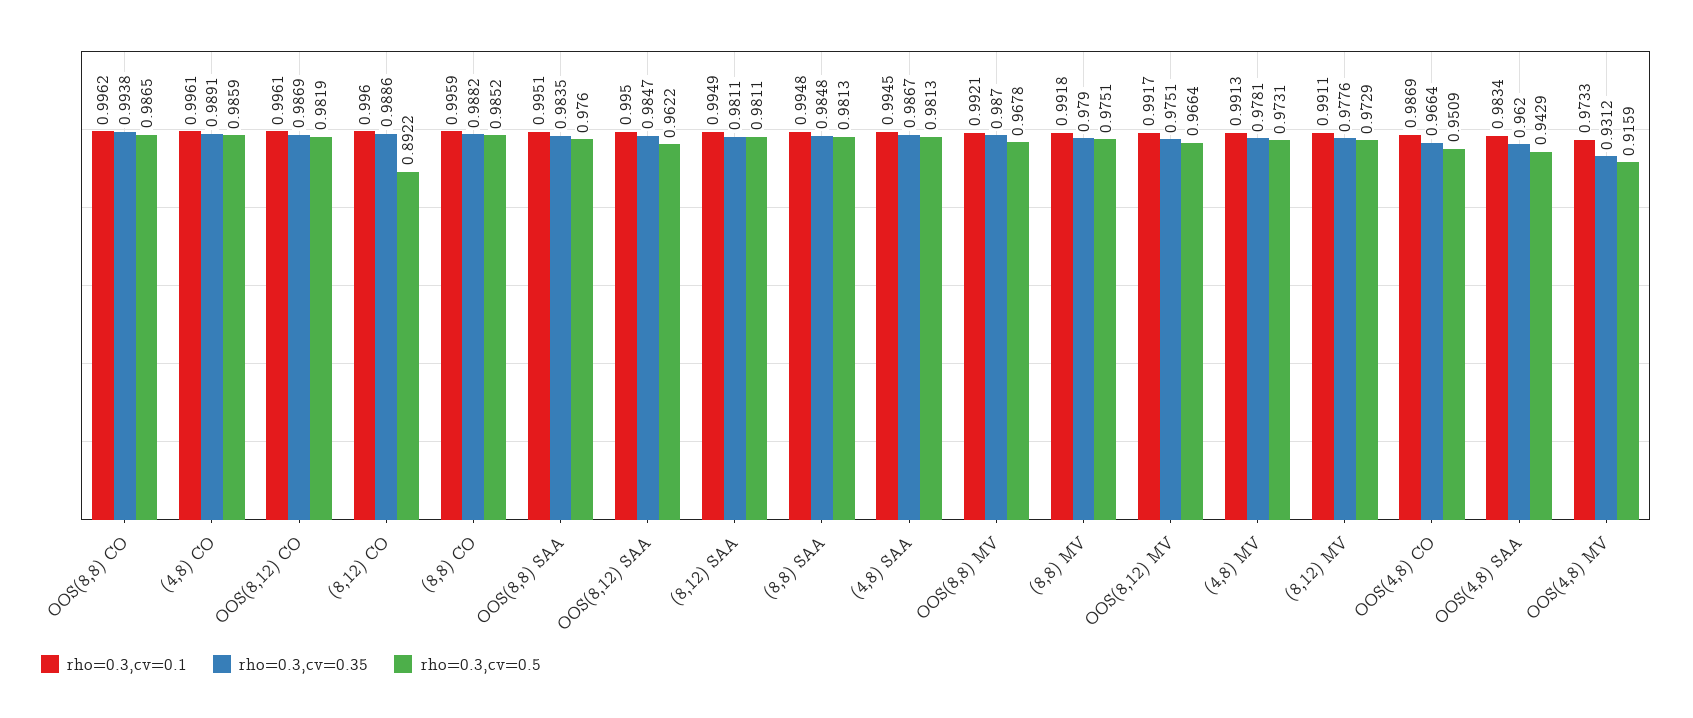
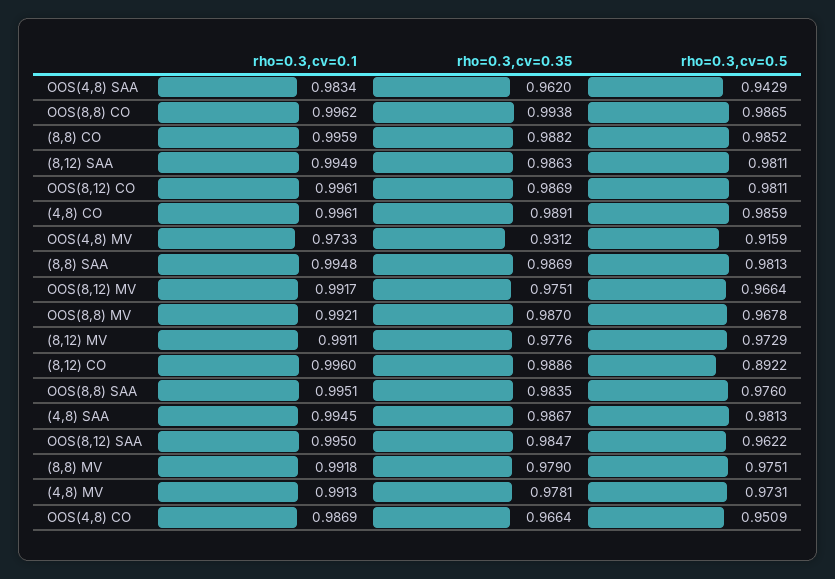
  {
    "rho=0.3,cv=0.1": {
      "OOS(8,8) CO": 0.9962,
      "(4,8) CO": 0.9961,
      "OOS(8,12) CO": 0.9961,
      "(8,12) CO": 0.996,
      "(8,8) CO": 0.9959,
      "OOS(8,8) SAA": 0.9951,
      "OOS(8,12) SAA": 0.995,
      "(8,12) SAA": 0.9949,
      "(8,8) SAA": 0.9948,
      "(4,8) SAA": 0.9945,
      "OOS(8,8) MV": 0.9921,
      "(8,8) MV": 0.9918,
      "OOS(8,12) MV": 0.9917,
      "(4,8) MV": 0.9913,
      "(8,12) MV": 0.9911,
      "OOS(4,8) CO": 0.9869,
      "OOS(4,8) SAA": 0.9834,
      "OOS(4,8) MV": 0.9733
    },
    "rho=0.3,cv=0.35": {
      "OOS(8,8) CO": 0.9938,
      "(4,8) CO": 0.9891,
      "OOS(8,12) CO": 0.9869,
      "(8,12) CO": 0.9886,
      "(8,8) CO": 0.9882,
      "OOS(8,8) SAA": 0.9835,
      "OOS(8,12) SAA": 0.9847,
-     "(8,12) SAA": 0.9811,
+     "(8,12) SAA": 0.9863,
-     "(8,8) SAA": 0.9848,
+     "(8,8) SAA": 0.9869,
      "(4,8) SAA": 0.9867,
      "OOS(8,8) MV": 0.987,
      "(8,8) MV": 0.979,
      "OOS(8,12) MV": 0.9751,
      "(4,8) MV": 0.9781,
      "(8,12) MV": 0.9776,
      "OOS(4,8) CO": 0.9664,
      "OOS(4,8) SAA": 0.962,
      "OOS(4,8) MV": 0.9312
    },
    "rho=0.3,cv=0.5": {
      "OOS(8,8) CO": 0.9865,
      "(4,8) CO": 0.9859,
-     "OOS(8,12) CO": 0.9819,
+     "OOS(8,12) CO": 0.9811,
      "(8,12) CO": 0.8922,
      "(8,8) CO": 0.9852,
      "OOS(8,8) SAA": 0.976,
      "OOS(8,12) SAA": 0.9622,
      "(8,12) SAA": 0.9811,
      "(8,8) SAA": 0.9813,
      "(4,8) SAA": 0.9813,
      "OOS(8,8) MV": 0.9678,
      "(8,8) MV": 0.9751,
      "OOS(8,12) MV": 0.9664,
      "(4,8) MV": 0.9731,
      "(8,12) MV": 0.9729,
      "OOS(4,8) CO": 0.9509,
      "OOS(4,8) SAA": 0.9429,
      "OOS(4,8) MV": 0.9159
    }
  }

